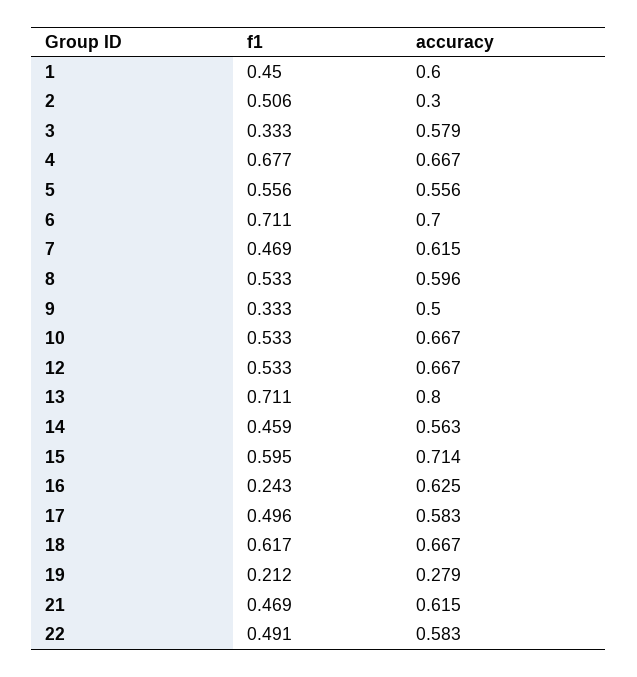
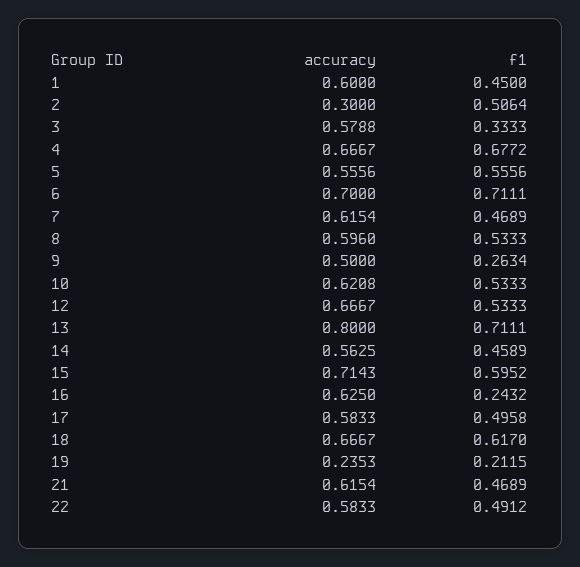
  {
    "f1": {
      "1": 0.45,
      "2": 0.5064,
      "3": 0.3333,
      "4": 0.6772,
      "5": 0.5556,
      "6": 0.7111,
      "7": 0.4689,
      "8": 0.5333,
-     "9": 0.333,
+     "9": 0.2634,
      "10": 0.5333,
      "12": 0.5333,
      "13": 0.7111,
      "14": 0.4589,
      "15": 0.5952,
      "16": 0.2432,
      "17": 0.4958,
      "18": 0.617,
      "19": 0.2115,
      "21": 0.4689,
      "22": 0.4912
    },
    "accuracy": {
      "1": 0.6,
      "2": 0.3,
      "3": 0.5788,
      "4": 0.6667,
      "5": 0.5556,
      "6": 0.7,
      "7": 0.6154,
      "8": 0.596,
      "9": 0.5,
-     "10": 0.667,
+     "10": 0.6208,
      "12": 0.6667,
      "13": 0.8,
      "14": 0.5625,
      "15": 0.7143,
      "16": 0.625,
      "17": 0.5833,
      "18": 0.6667,
-     "19": 0.279,
+     "19": 0.2353,
      "21": 0.6154,
      "22": 0.5833
    }
  }

